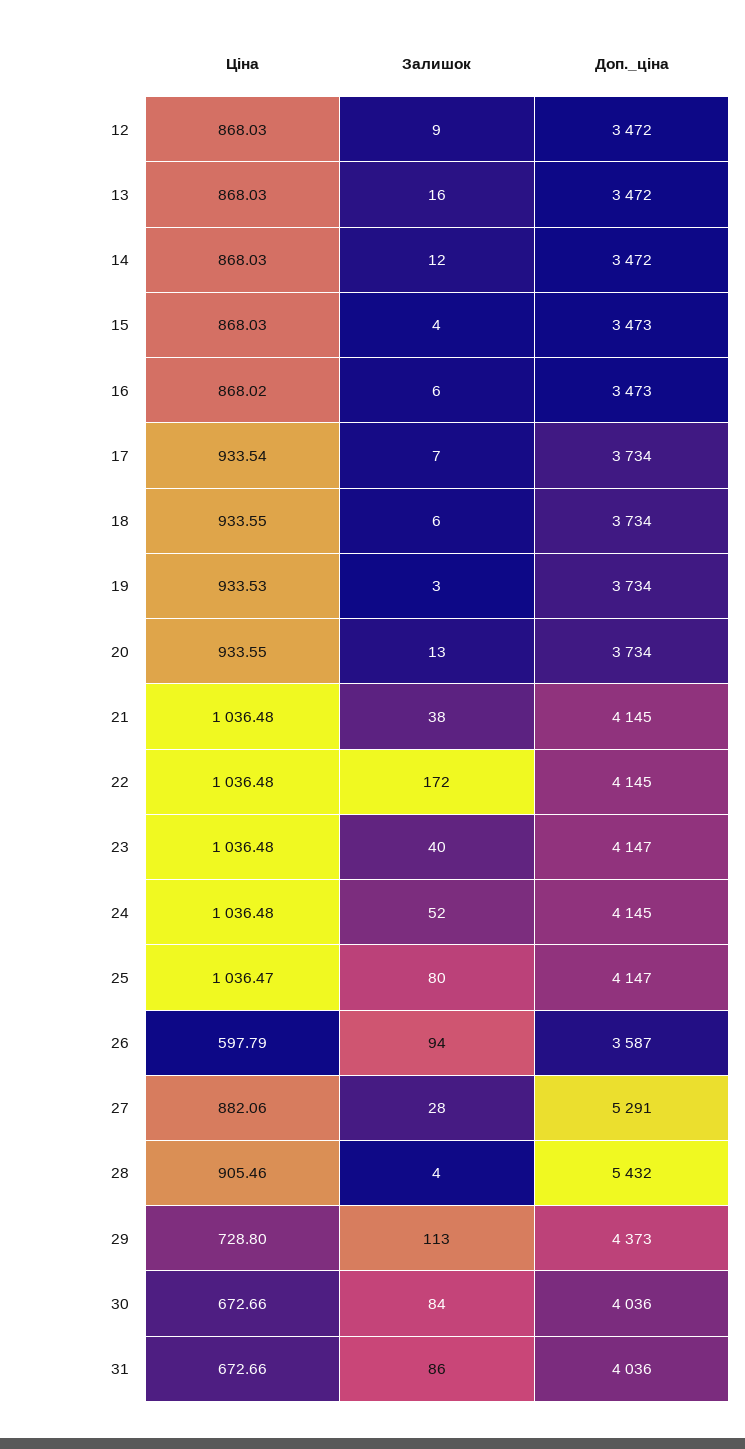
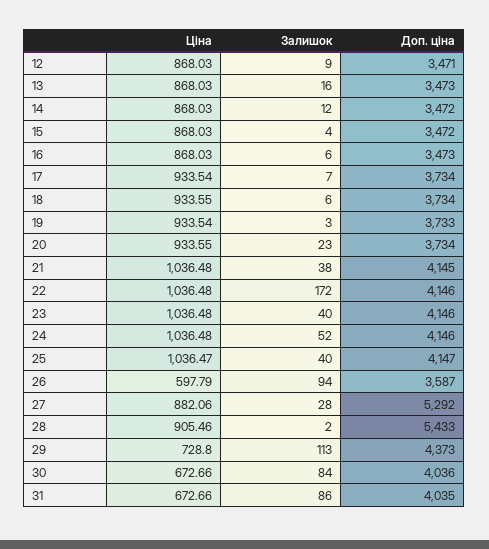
  {
    "Ціна": {
      "12": 868.03,
      "13": 868.03,
      "14": 868.03,
      "15": 868.03,
-     "16": 868.02,
+     "16": 868.03,
      "17": 933.54,
      "18": 933.55,
-     "19": 933.53,
+     "19": 933.54,
      "20": 933.55,
      "21": 1036.48,
      "22": 1036.48,
      "23": 1036.48,
      "24": 1036.48,
      "25": 1036.47,
      "26": 597.79,
      "27": 882.06,
      "28": 905.46,
      "29": 728.8,
      "30": 672.66,
      "31": 672.66
    },
    "Залишок": {
      "12": 9,
      "13": 16,
      "14": 12,
      "15": 4,
      "16": 6,
      "17": 7,
      "18": 6,
      "19": 3,
-     "20": 13,
+     "20": 23,
      "21": 38,
      "22": 172,
      "23": 40,
      "24": 52,
-     "25": 80,
+     "25": 40,
      "26": 94,
      "27": 28,
-     "28": 4,
+     "28": 2,
      "29": 113,
      "30": 84,
      "31": 86
    },
    "Доп._ціна": {
-     "12": 3472,
+     "12": 3471,
-     "13": 3472,
+     "13": 3473,
      "14": 3472,
-     "15": 3473,
+     "15": 3472,
      "16": 3473,
      "17": 3734,
      "18": 3734,
-     "19": 3734,
+     "19": 3733,
      "20": 3734,
      "21": 4145,
-     "22": 4145,
+     "22": 4146,
-     "23": 4147,
+     "23": 4146,
-     "24": 4145,
+     "24": 4146,
      "25": 4147,
      "26": 3587,
-     "27": 5291,
+     "27": 5292,
-     "28": 5432,
+     "28": 5433,
      "29": 4373,
      "30": 4036,
-     "31": 4036
+     "31": 4035
    }
  }

